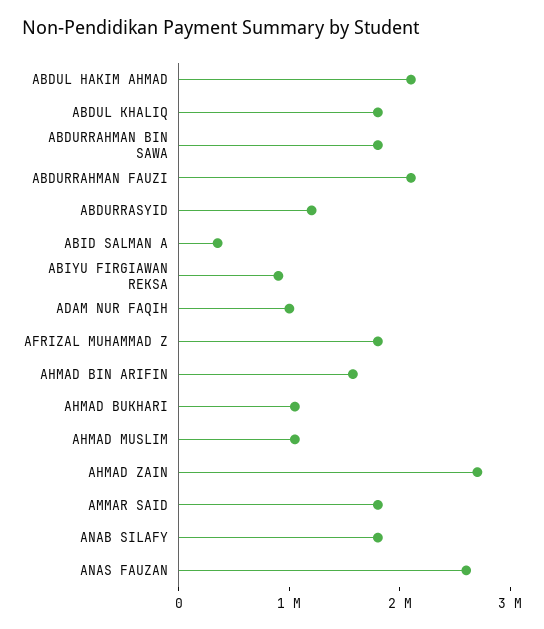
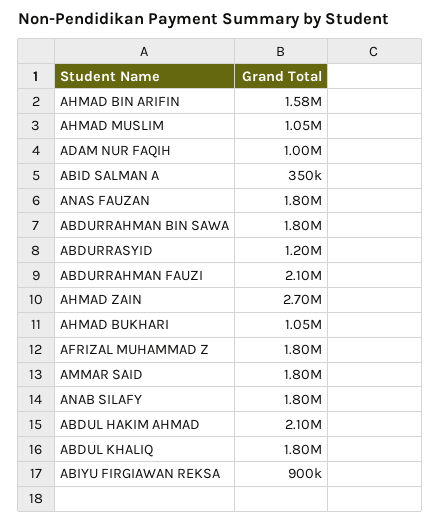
  {
    "ABDUL HAKIM AHMAD": 2100000,
    "ABDUL KHALIQ": 1800000,
    "ABDURRAHMAN BIN SAWA": 1800000,
    "ABDURRAHMAN FAUZI": 2100000,
    "ABDURRASYID": 1200000,
    "ABID SALMAN A": 350000,
    "ABIYU FIRGIAWAN REKSA": 900000,
    "ADAM NUR FAQIH": 1000000,
    "AFRIZAL MUHAMMAD Z": 1800000,
    "AHMAD BIN ARIFIN": 1580000,
    "AHMAD BUKHARI": 1050000,
    "AHMAD MUSLIM": 1050000,
    "AHMAD ZAIN": 2700000,
    "AMMAR SAID": 1800000,
    "ANAB SILAFY": 1800000,
-   "ANAS FAUZAN": 2600000
+   "ANAS FAUZAN": 1800000
  }

